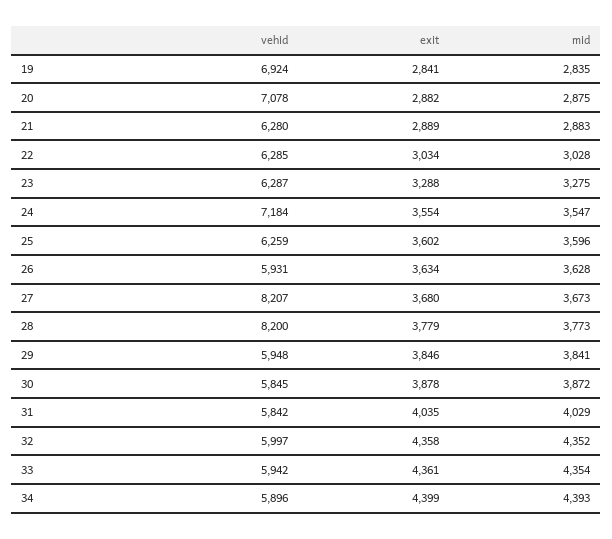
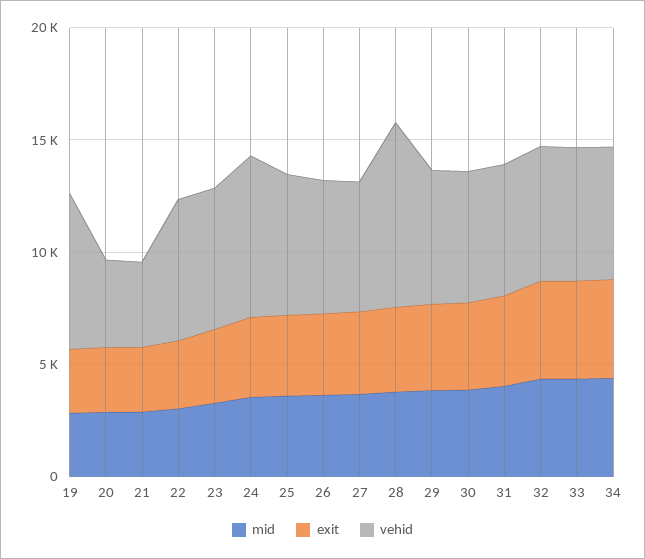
  {
    "vehid": {
      "19": 6924,
-     "20": 7078,
+     "20": 4000,
-     "21": 6280,
+     "21": 4000,
      "22": 6285,
      "23": 6287,
      "24": 7184,
      "25": 6259,
      "26": 5931,
-     "27": 8207,
+     "27": 6000,
      "28": 8200,
      "29": 5948,
      "30": 5845,
      "31": 5842,
      "32": 5997,
      "33": 5942,
      "34": 5896
    },
    "exit": {
      "19": 2841,
      "20": 2882,
      "21": 2889,
      "22": 3034,
      "23": 3288,
      "24": 3554,
      "25": 3602,
      "26": 3634,
      "27": 3680,
      "28": 3779,
      "29": 3846,
      "30": 3878,
      "31": 4035,
      "32": 4358,
      "33": 4361,
      "34": 4399
    },
    "mid": {
      "19": 2835,
      "20": 2875,
      "21": 2883,
      "22": 3028,
      "23": 3275,
      "24": 3547,
      "25": 3596,
      "26": 3628,
      "27": 3673,
      "28": 3773,
      "29": 3841,
      "30": 3872,
      "31": 4029,
      "32": 4352,
      "33": 4354,
      "34": 4393
    }
  }

